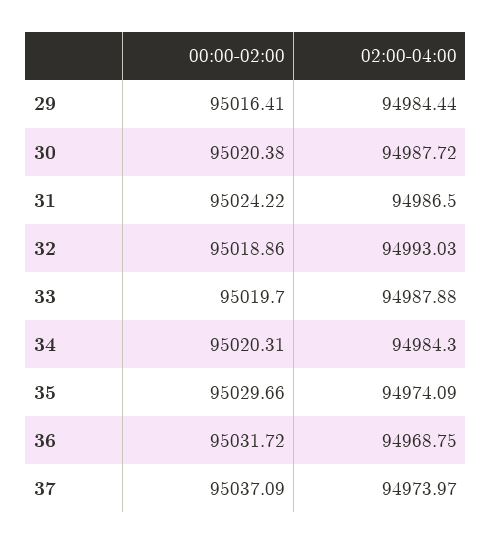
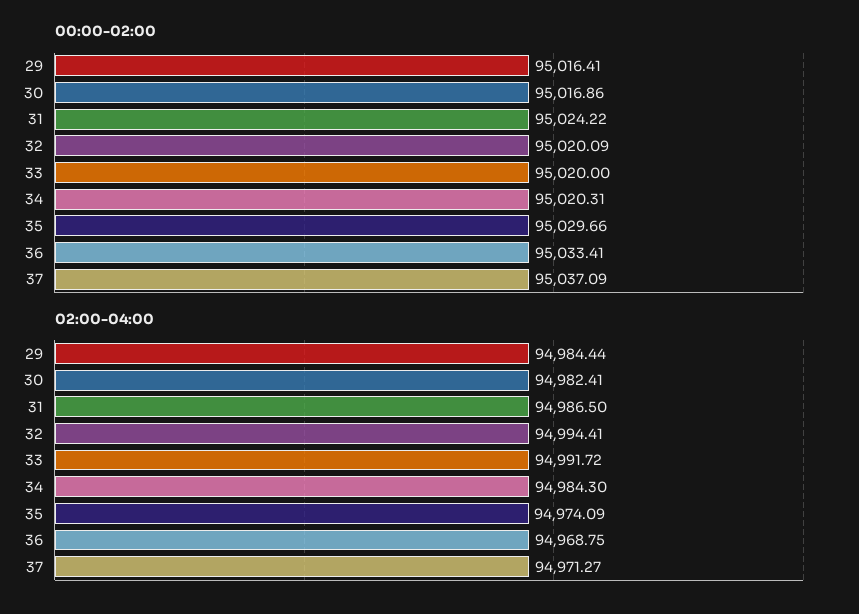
  {
    "00:00-02:00": {
      "29": 95016.41,
-     "30": 95020.38,
+     "30": 95016.86,
      "31": 95024.22,
-     "32": 95018.86,
+     "32": 95020.09,
-     "33": 95019.7,
+     "33": 95020,
      "34": 95020.31,
      "35": 95029.66,
-     "36": 95031.72,
+     "36": 95033.41,
      "37": 95037.09
    },
    "02:00-04:00": {
      "29": 94984.44,
-     "30": 94987.72,
+     "30": 94982.41,
      "31": 94986.5,
-     "32": 94993.03,
+     "32": 94994.41,
-     "33": 94987.88,
+     "33": 94991.72,
      "34": 94984.3,
      "35": 94974.09,
      "36": 94968.75,
-     "37": 94973.97
+     "37": 94971.27
    }
  }

